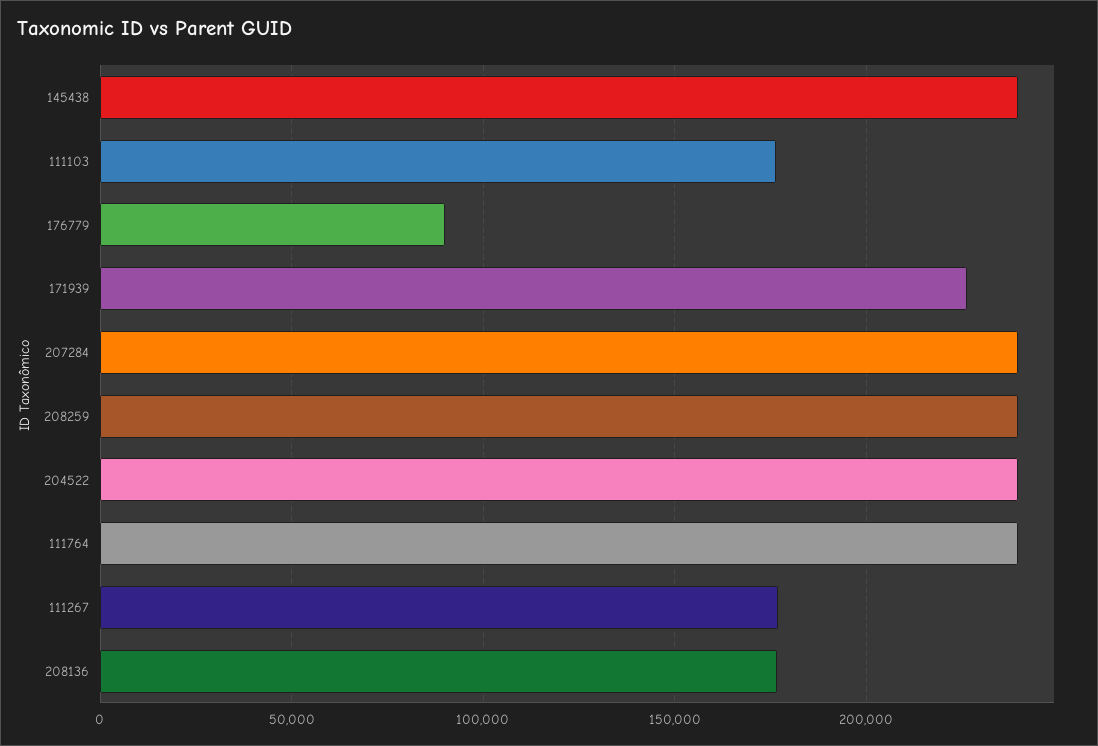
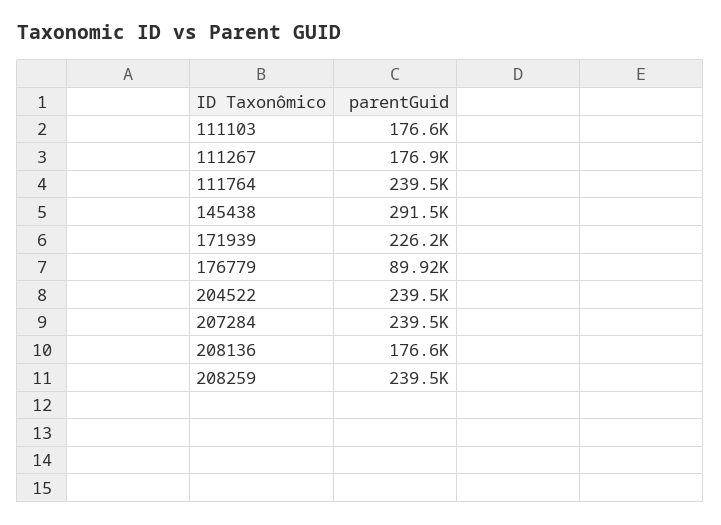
  {
-   "145438": 240000,
+   "145438": 291500,
    "111103": 176600,
    "176779": 89920,
    "171939": 226200,
    "207284": 239500,
    "208259": 239500,
    "204522": 239500,
    "111764": 239500,
    "111267": 176900,
    "208136": 176600
  }

